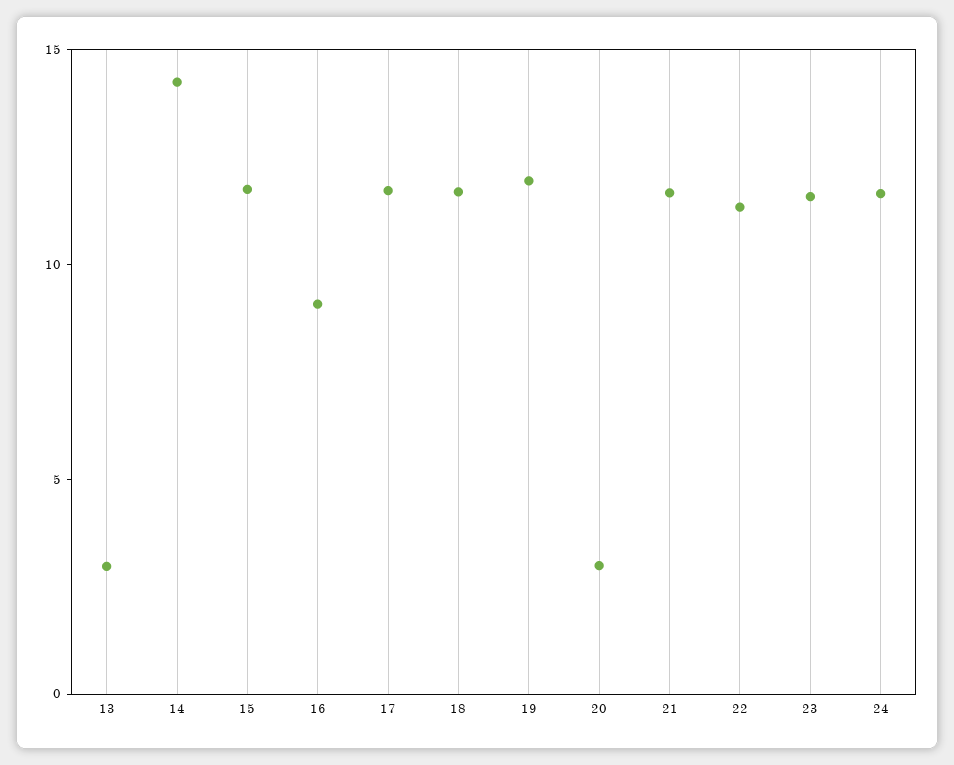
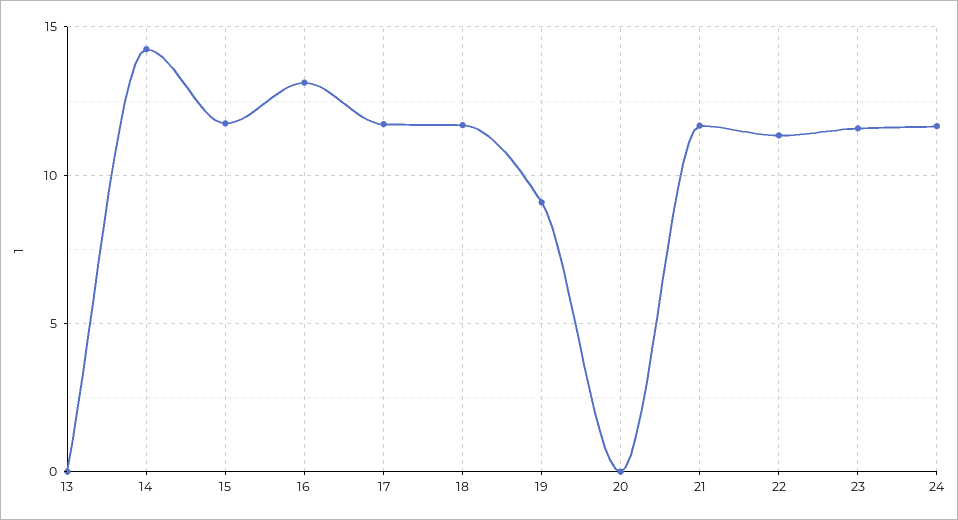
  {
-   "13": 3,
+   "13": 0,
    "14": 14.5,
    "15": 12,
-   "16": 9,
+   "16": 13,
    "17": 11.5,
    "18": 11.5,
-   "19": 12,
+   "19": 9,
-   "20": 3,
+   "20": 0,
    "21": 11.5,
    "22": 11.5,
    "23": 11.5,
    "24": 11.5
  }

